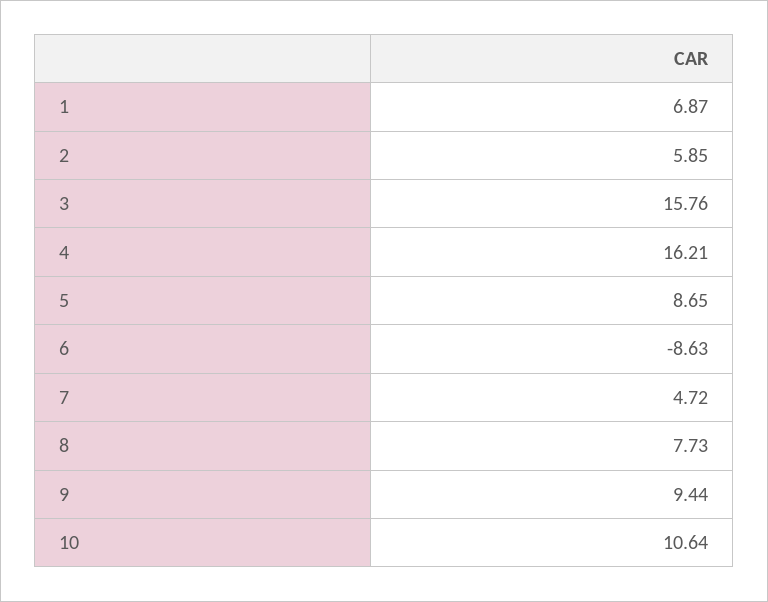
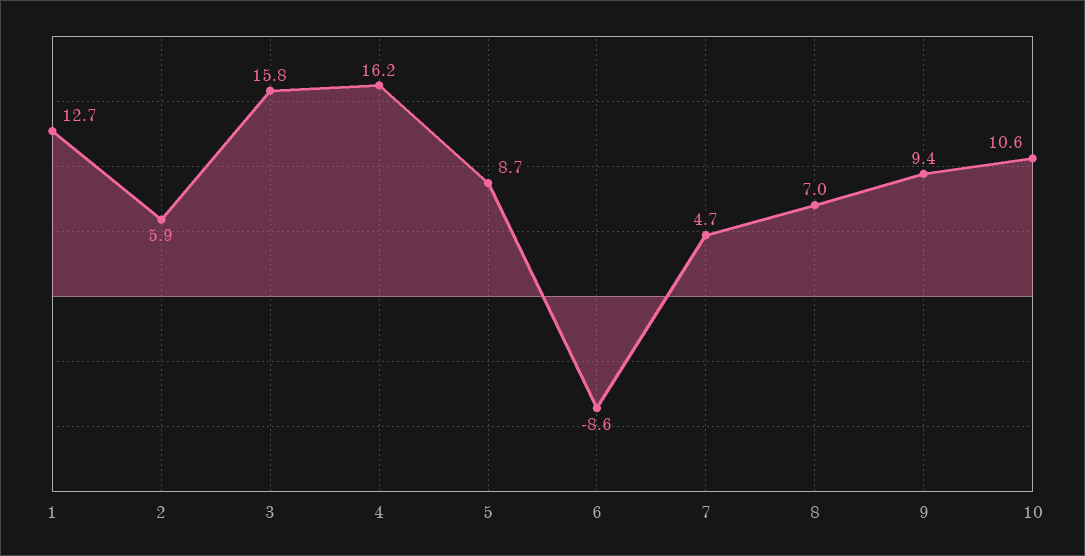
  {
-   "1": 6.87,
+   "1": 12.7,
    "2": 5.85,
    "3": 15.76,
    "4": 16.21,
    "5": 8.65,
    "6": -8.63,
    "7": 4.72,
-   "8": 7.73,
+   "8": 7,
    "9": 9.44,
    "10": 10.64
  }

